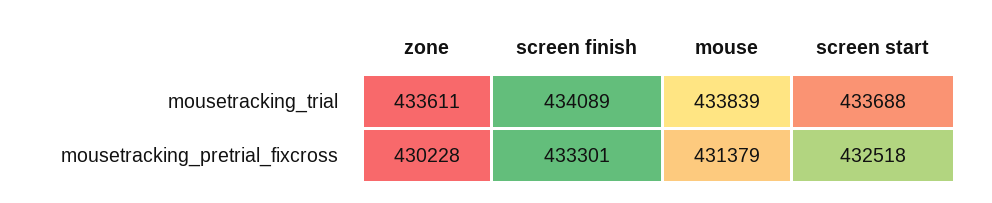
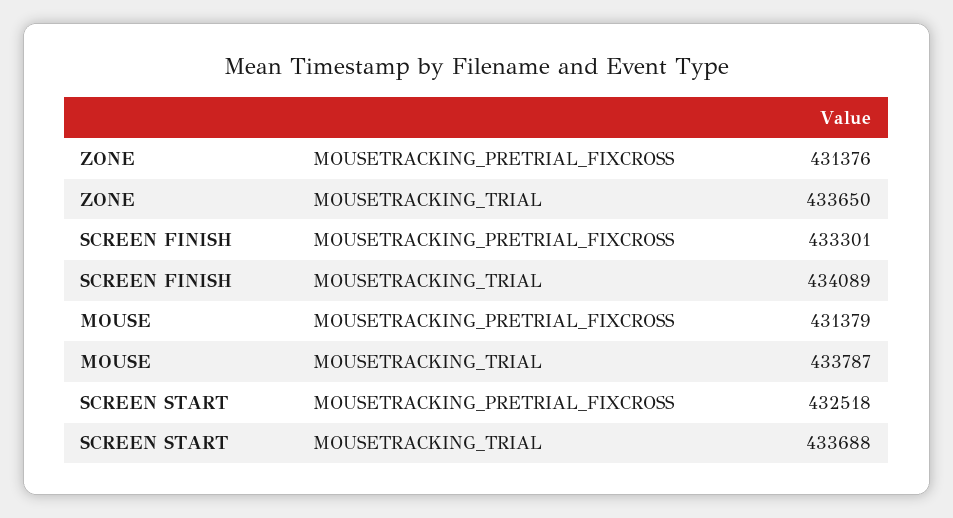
  {
    "zone": {
-     "mousetracking_trial": 433611,
+     "mousetracking_trial": 433650,
-     "mousetracking_pretrial_fixcross": 430228
+     "mousetracking_pretrial_fixcross": 431376
    },
    "screen finish": {
      "mousetracking_trial": 434089,
      "mousetracking_pretrial_fixcross": 433301
    },
    "mouse": {
-     "mousetracking_trial": 433839,
+     "mousetracking_trial": 433787,
      "mousetracking_pretrial_fixcross": 431379
    },
    "screen start": {
      "mousetracking_trial": 433688,
      "mousetracking_pretrial_fixcross": 432518
    }
  }

